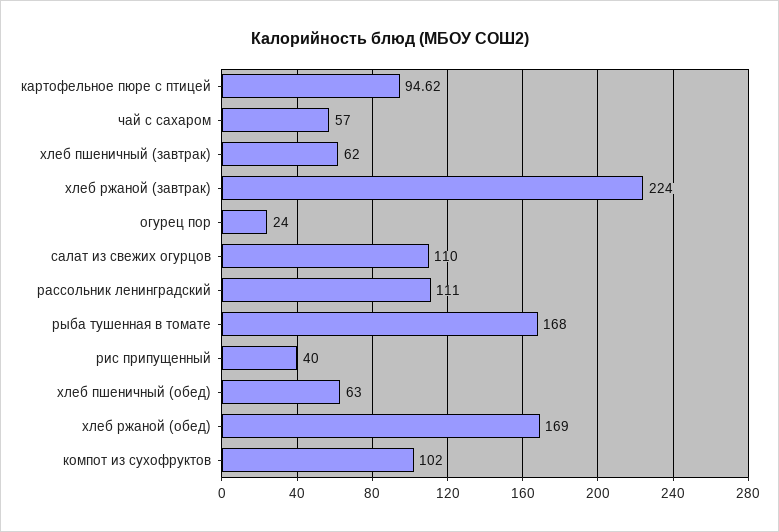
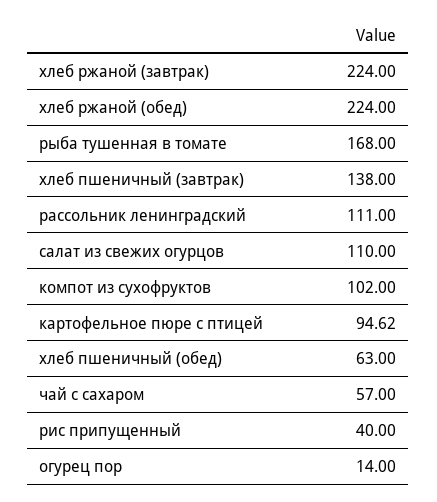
  {
    "картофельное пюре с птицей": 94.62,
    "чай с сахаром": 57,
-   "хлеб пшеничный (завтрак)": 62,
+   "хлеб пшеничный (завтрак)": 138,
    "хлеб ржаной (завтрак)": 224,
-   "огурец пор": 24,
+   "огурец пор": 14,
    "салат из свежих огурцов": 110,
    "рассольник ленинградский": 111,
    "рыба тушенная в томате": 168,
    "рис припущенный": 40,
    "хлеб пшеничный (обед)": 63,
-   "хлеб ржаной (обед)": 169,
+   "хлеб ржаной (обед)": 224,
    "компот из сухофруктов": 102
  }

